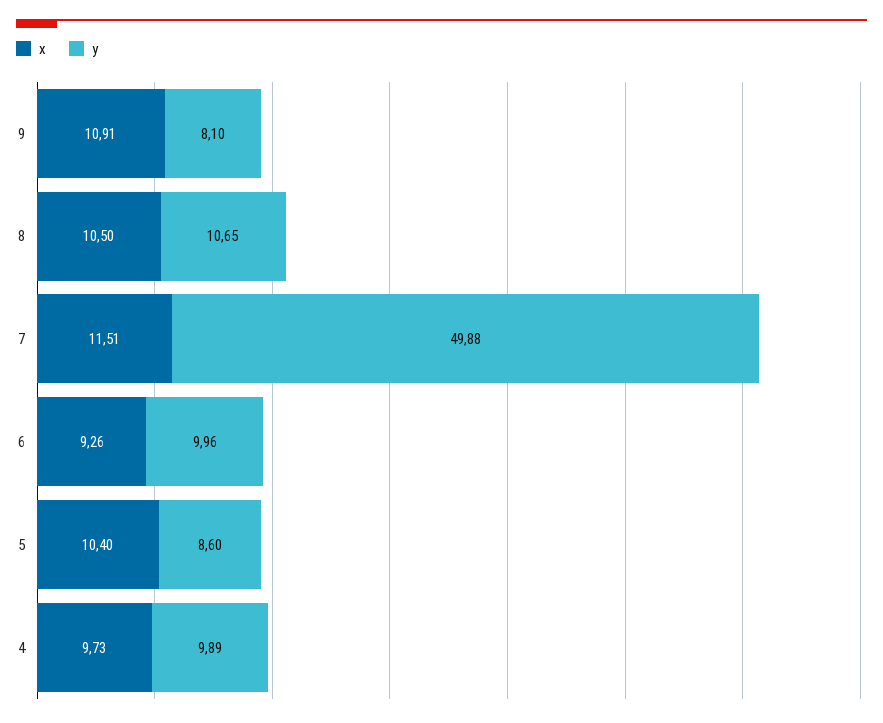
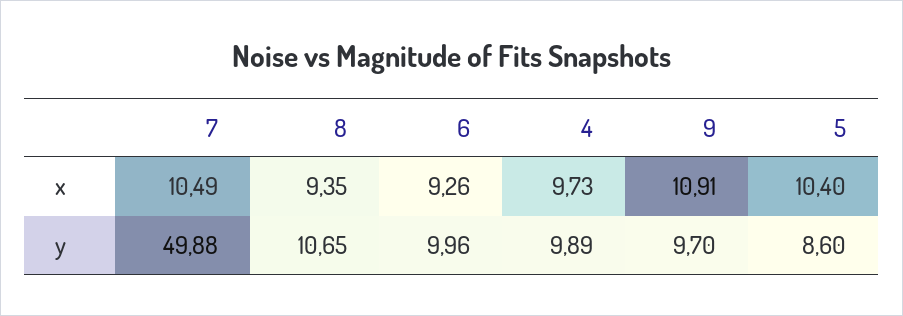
  {
    "x": {
      "9": 10.91,
-     "8": 10.5,
+     "8": 9.35,
-     "7": 11.51,
+     "7": 10.49,
      "6": 9.26,
      "5": 10.4,
      "4": 9.73
    },
    "y": {
-     "9": 8.1,
+     "9": 9.7,
      "8": 10.65,
      "7": 49.88,
      "6": 9.96,
      "5": 8.6,
      "4": 9.89
    }
  }

